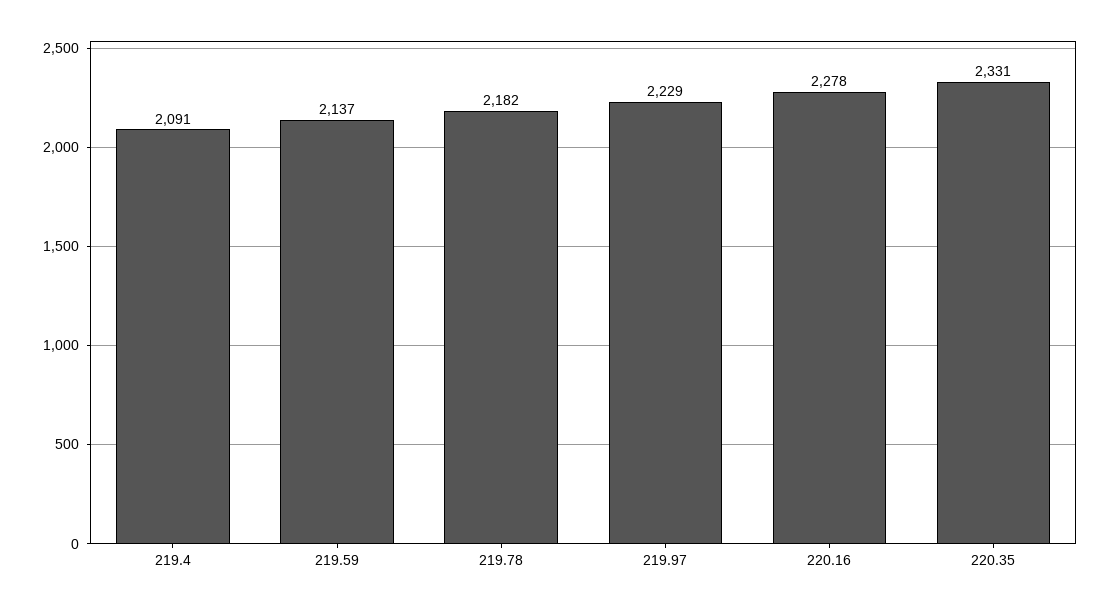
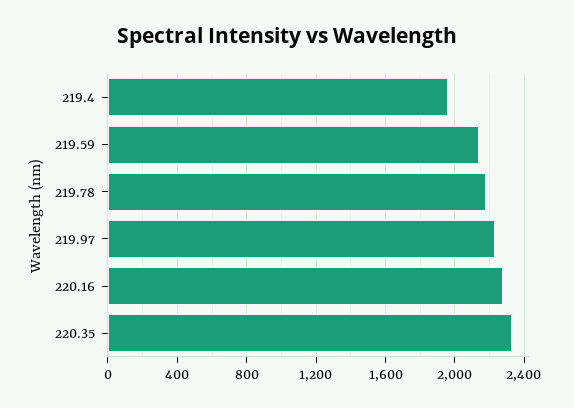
  {
-   "219.4": 2091,
+   "219.4": 1950,
    "219.59": 2137,
    "219.78": 2182,
    "219.97": 2229,
    "220.16": 2278,
    "220.35": 2331
  }

